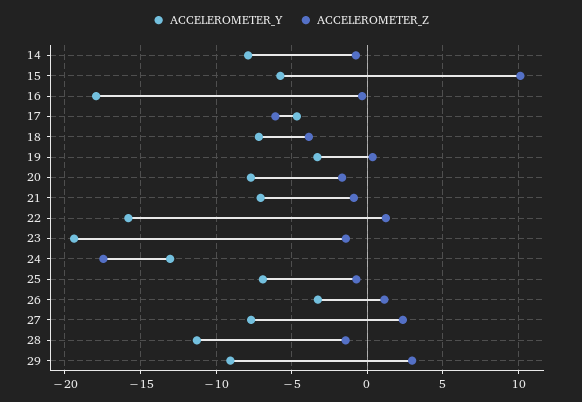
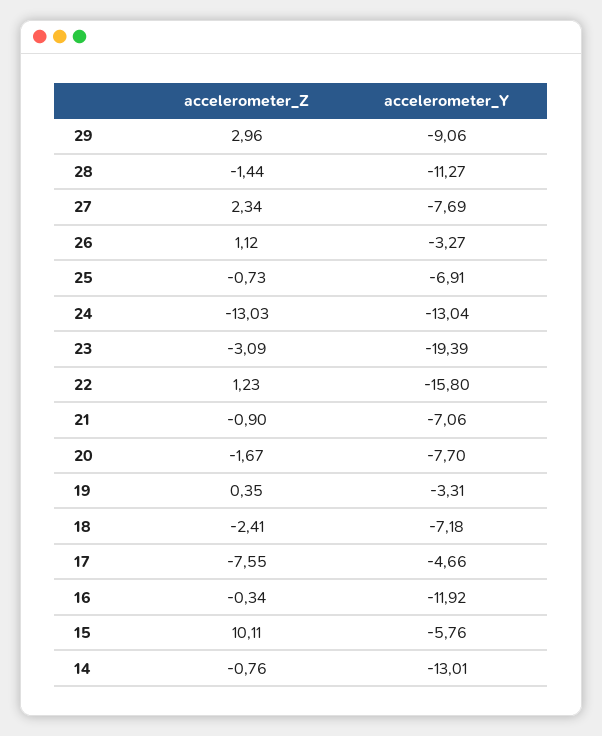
  {
    "ACCELEROMETER_Y": {
-     "14": -8,
+     "14": -13.01,
      "15": -5.76,
-     "16": -18,
+     "16": -11.92,
      "17": -4.66,
      "18": -7.18,
      "19": -3.31,
      "20": -7.7,
      "21": -7.06,
      "22": -15.8,
      "23": -19.39,
      "24": -13.04,
      "25": -6.91,
      "26": -3.27,
      "27": -7.69,
      "28": -11.27,
      "29": -9.06
    },
    "ACCELEROMETER_Z": {
      "14": -0.76,
      "15": 10.11,
      "16": -0.34,
-     "17": -6,
+     "17": -7.55,
-     "18": -4,
+     "18": -2.41,
      "19": 0.35,
      "20": -1.67,
      "21": -0.9,
      "22": 1.23,
-     "23": -1.5,
+     "23": -3.09,
-     "24": -17.5,
+     "24": -13.03,
      "25": -0.73,
      "26": 1.12,
      "27": 2.34,
      "28": -1.44,
      "29": 2.96
    }
  }

